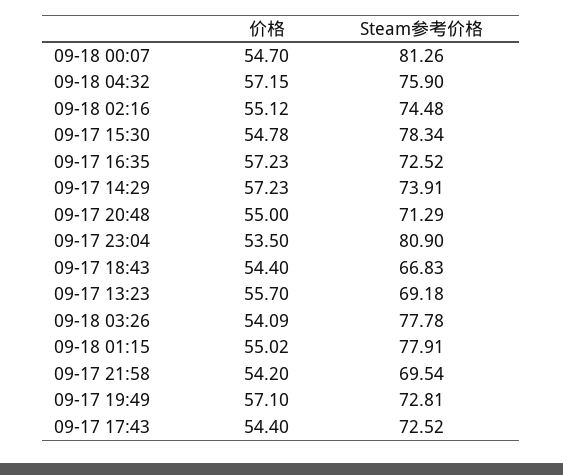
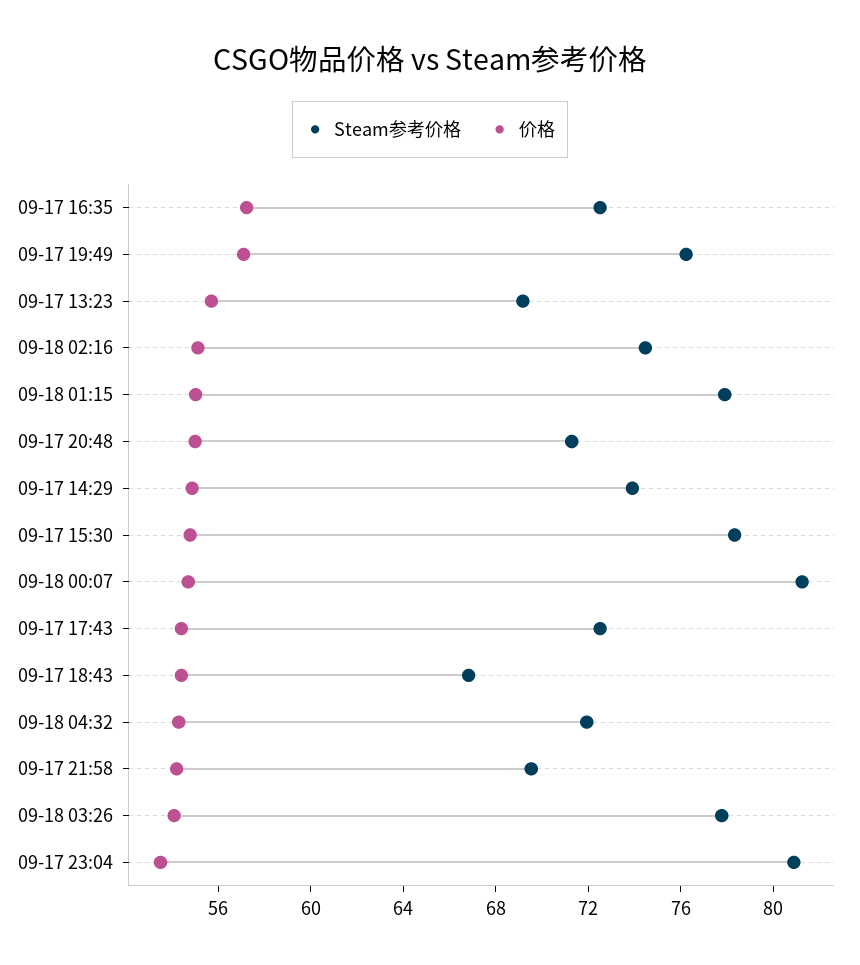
  {
    "价格": {
      "09-18 00:07": 54.7,
-     "09-18 04:32": 57.15,
+     "09-18 04:32": 54,
      "09-18 02:16": 55.12,
      "09-17 15:30": 54.78,
      "09-17 16:35": 57.23,
-     "09-17 14:29": 57.23,
+     "09-17 14:29": 55,
      "09-17 20:48": 55,
      "09-17 23:04": 53.5,
      "09-17 18:43": 54.4,
      "09-17 13:23": 55.7,
      "09-18 03:26": 54.09,
      "09-18 01:15": 55.02,
      "09-17 21:58": 54.2,
      "09-17 19:49": 57.1,
      "09-17 17:43": 54.4
    },
    "Steam参考价格": {
      "09-18 00:07": 81.26,
-     "09-18 04:32": 75.9,
+     "09-18 04:32": 72,
      "09-18 02:16": 74.48,
      "09-17 15:30": 78.34,
      "09-17 16:35": 72.52,
      "09-17 14:29": 73.91,
      "09-17 20:48": 71.29,
      "09-17 23:04": 80.9,
      "09-17 18:43": 66.83,
      "09-17 13:23": 69.18,
      "09-18 03:26": 77.78,
      "09-18 01:15": 77.91,
      "09-17 21:58": 69.54,
-     "09-17 19:49": 72.81,
+     "09-17 19:49": 76,
      "09-17 17:43": 72.52
    }
  }

